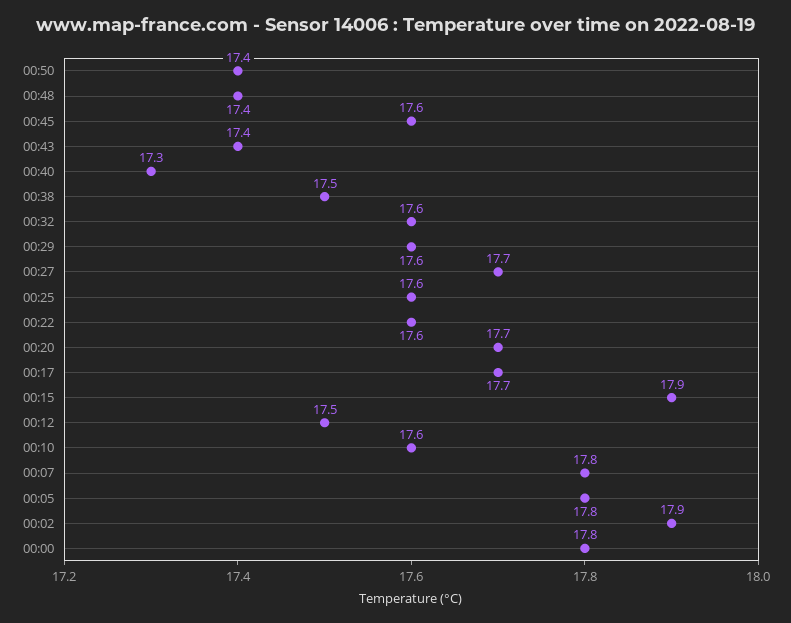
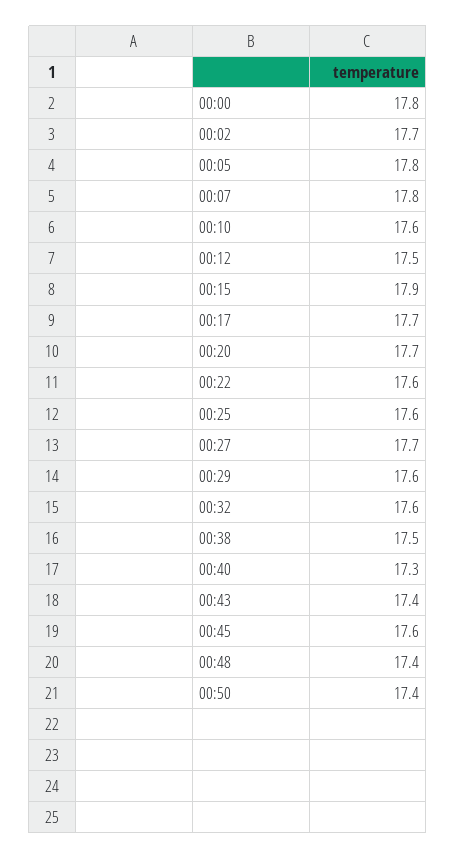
  {
    "00:50": 17.4,
    "00:48": 17.4,
    "00:45": 17.6,
    "00:43": 17.4,
    "00:40": 17.3,
    "00:38": 17.5,
    "00:32": 17.6,
    "00:29": 17.6,
    "00:27": 17.7,
    "00:25": 17.6,
    "00:22": 17.6,
    "00:20": 17.7,
    "00:17": 17.7,
    "00:15": 17.9,
    "00:12": 17.5,
    "00:10": 17.6,
    "00:07": 17.8,
    "00:05": 17.8,
-   "00:02": 17.9,
+   "00:02": 17.7,
    "00:00": 17.8
  }

